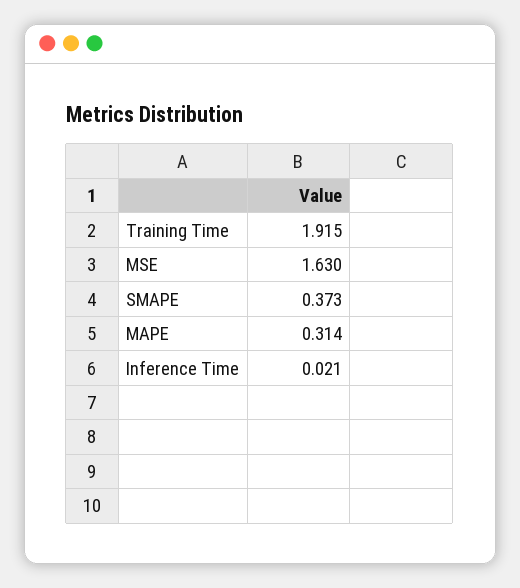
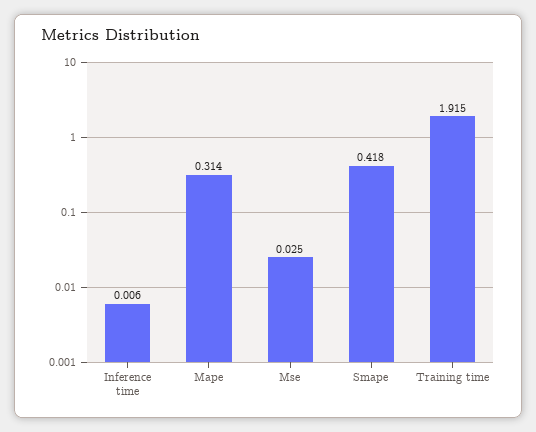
  {
    "Training Time": 1.915,
-   "MSE": 1.63,
+   "MSE": 0.025,
-   "SMAPE": 0.373,
+   "SMAPE": 0.418,
    "MAPE": 0.314,
-   "Inference Time": 0.021
+   "Inference Time": 0.006
  }

